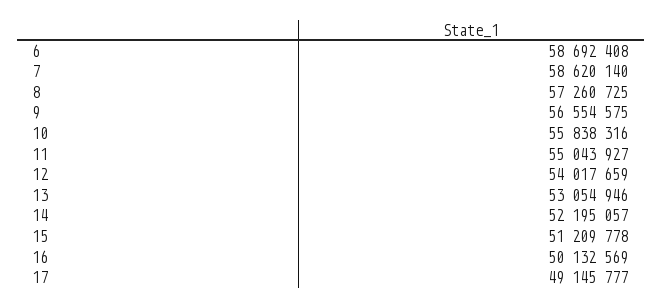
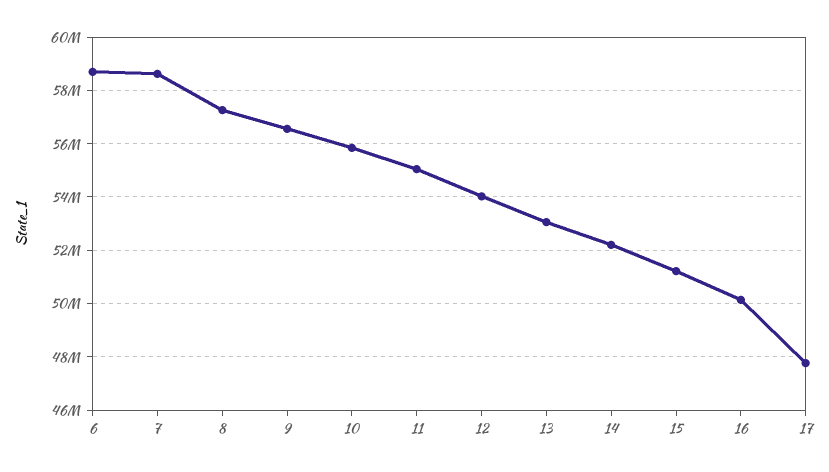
  {
    "6": 58692408,
    "7": 58620140,
    "8": 57260725,
    "9": 56554575,
    "10": 55838316,
    "11": 55043927,
    "12": 54017659,
    "13": 53054946,
    "14": 52195057,
    "15": 51209778,
    "16": 50132569,
-   "17": 49145777
+   "17": 47750000
  }

